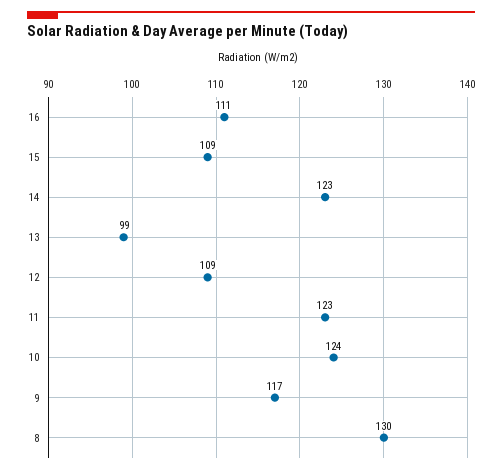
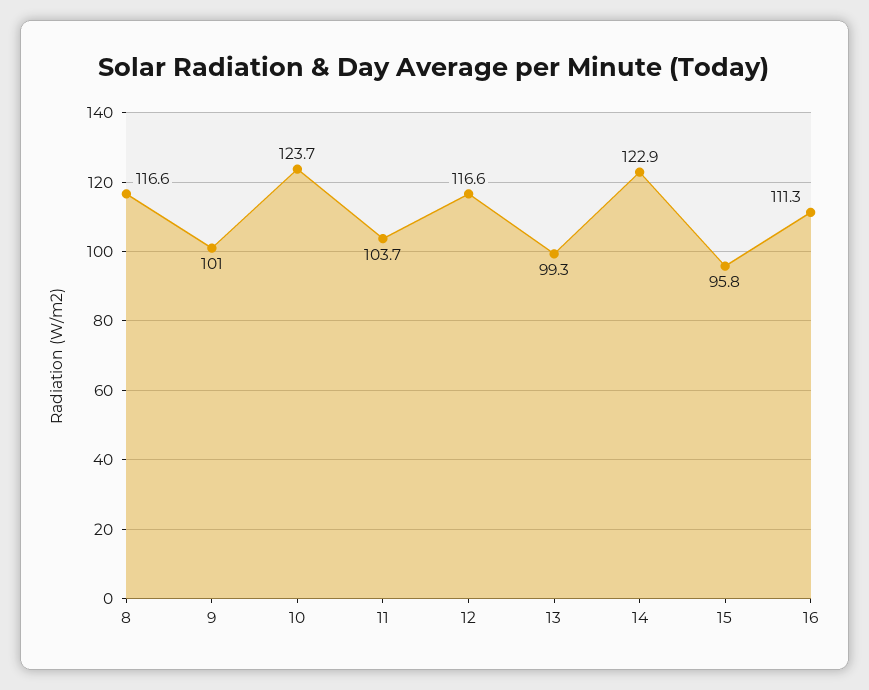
  {
    "16": 111.3,
-   "15": 109,
+   "15": 95.8,
    "14": 122.9,
    "13": 99.3,
-   "12": 109,
+   "12": 116.6,
-   "11": 123,
+   "11": 103.7,
    "10": 123.7,
-   "9": 117,
+   "9": 101,
-   "8": 130
+   "8": 116.6
  }

